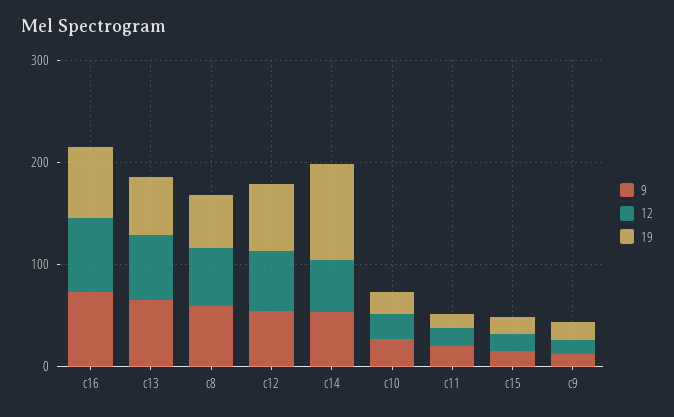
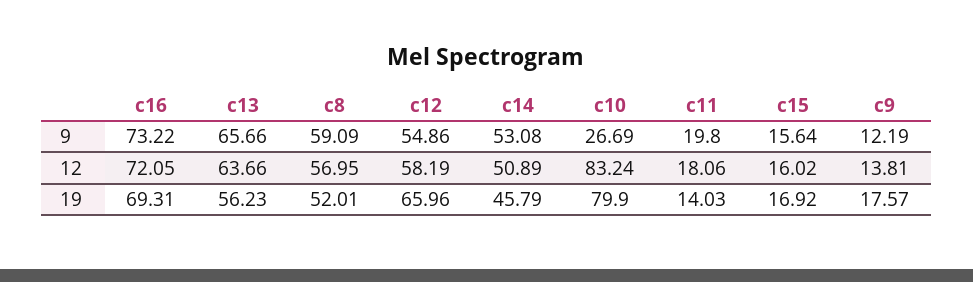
  {
    "9": {
      "c16": 73.22,
      "c13": 65.66,
      "c8": 59.09,
      "c12": 54.86,
      "c14": 53.08,
      "c10": 26.69,
      "c11": 19.8,
      "c15": 15.64,
      "c9": 12.19
    },
    "12": {
      "c16": 72.05,
      "c13": 63.66,
      "c8": 56.95,
      "c12": 58.19,
      "c14": 50.89,
-     "c10": 20,
+     "c10": 83.24,
      "c11": 18.06,
      "c15": 16.02,
      "c9": 13.81
    },
    "19": {
      "c16": 69.31,
      "c13": 56.23,
      "c8": 52.01,
      "c12": 65.96,
-     "c14": 100,
+     "c14": 45.79,
-     "c10": 20,
+     "c10": 79.9,
      "c11": 14.03,
      "c15": 16.92,
      "c9": 17.57
    }
  }

